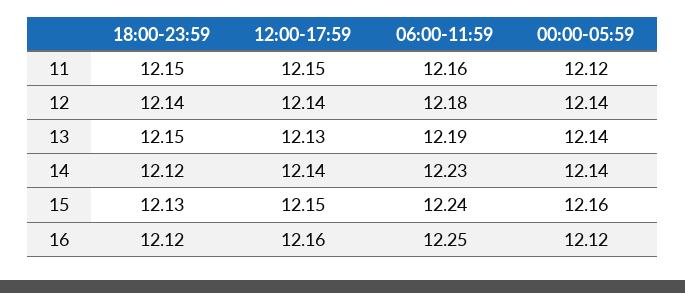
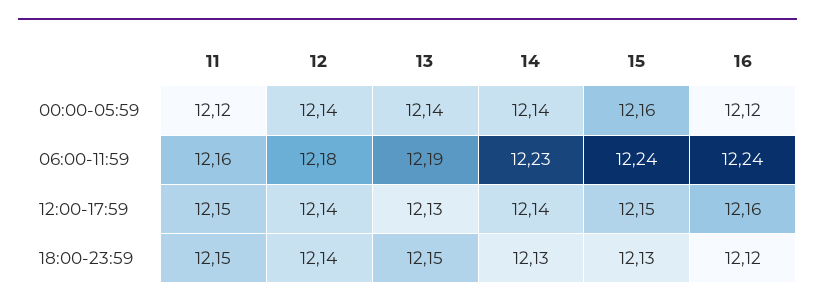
  {
    "18:00-23:59": {
      "11": 12.15,
      "12": 12.14,
      "13": 12.15,
-     "14": 12.12,
+     "14": 12.13,
      "15": 12.13,
      "16": 12.12
    },
    "12:00-17:59": {
      "11": 12.15,
      "12": 12.14,
      "13": 12.13,
      "14": 12.14,
      "15": 12.15,
      "16": 12.16
    },
    "06:00-11:59": {
      "11": 12.16,
      "12": 12.18,
      "13": 12.19,
      "14": 12.23,
      "15": 12.24,
-     "16": 12.25
+     "16": 12.24
    },
    "00:00-05:59": {
      "11": 12.12,
      "12": 12.14,
      "13": 12.14,
      "14": 12.14,
      "15": 12.16,
      "16": 12.12
    }
  }

